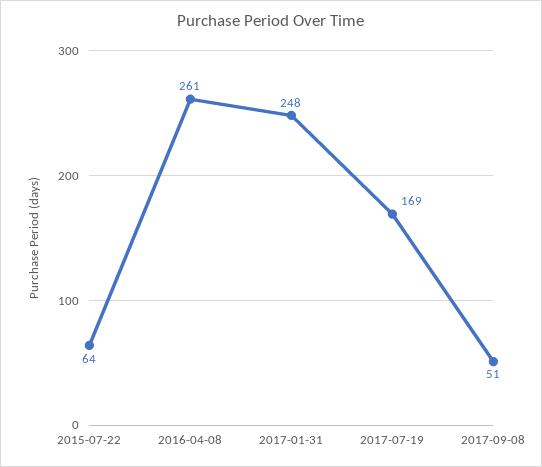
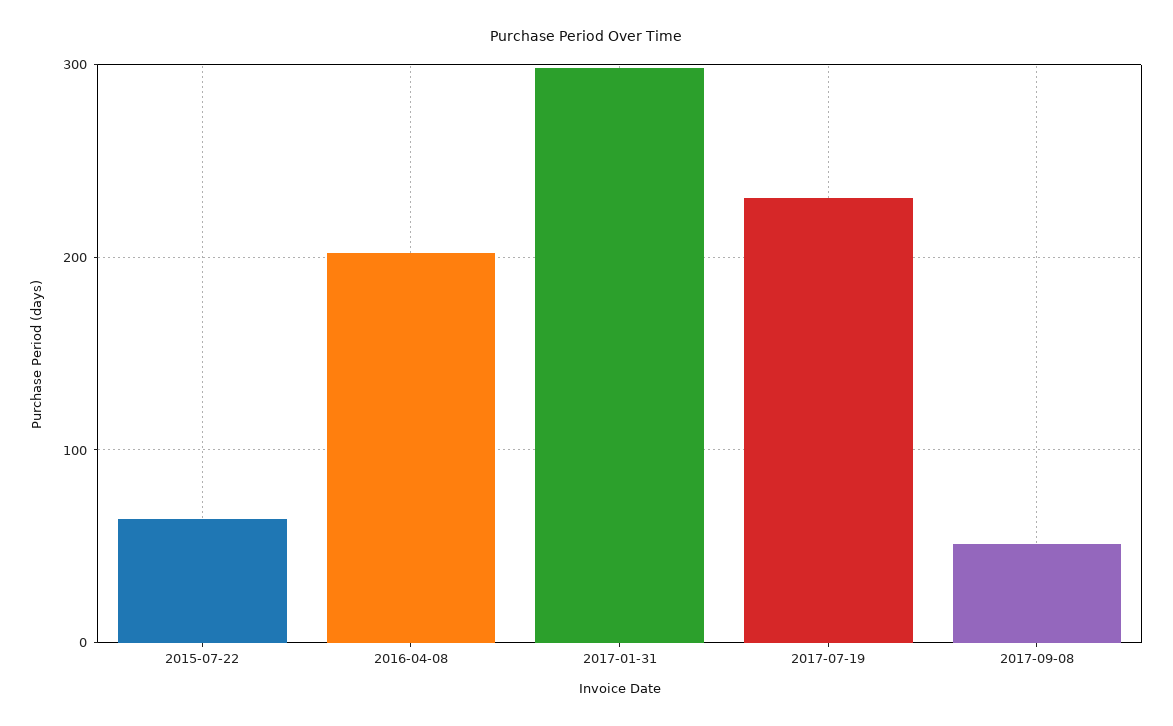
  {
    "2015-07-22": 64,
-   "2016-04-08": 261,
+   "2016-04-08": 200,
-   "2017-01-31": 248,
+   "2017-01-31": 300,
-   "2017-07-19": 169,
+   "2017-07-19": 230,
    "2017-09-08": 51
  }

